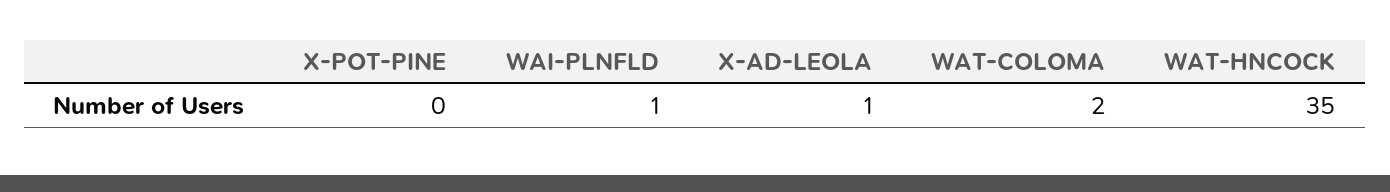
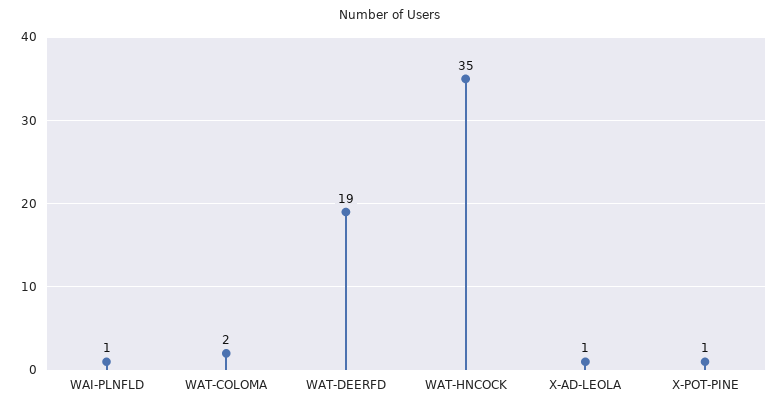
  {
-   "X-POT-PINE": 0,
+   "X-POT-PINE": 1,
    "WAI-PLNFLD": 1,
    "X-AD-LEOLA": 1,
    "WAT-COLOMA": 2,
-   "WAT-HNCOCK": 35
+   "WAT-HNCOCK": 35,
+   "WAT-DEERFD": 19
  }

